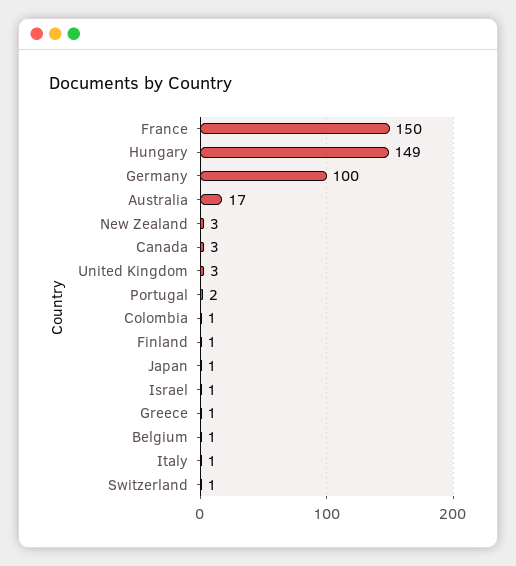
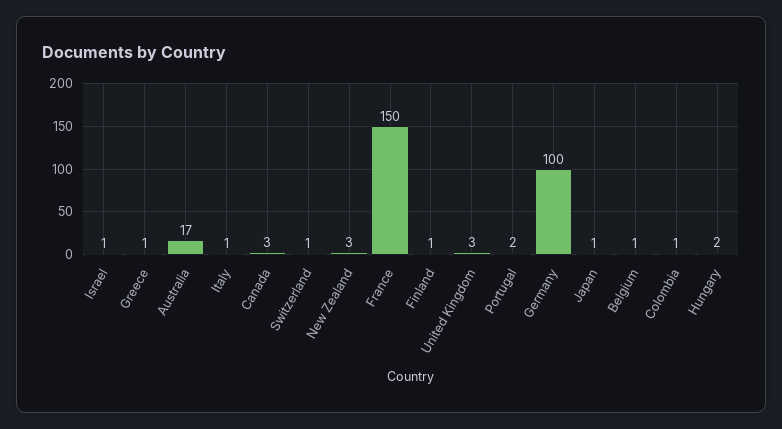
  {
    "France": 150,
-   "Hungary": 149,
+   "Hungary": 2,
    "Germany": 100,
    "Australia": 17,
    "New Zealand": 3,
    "Canada": 3,
    "United Kingdom": 3,
    "Portugal": 2,
    "Colombia": 1,
    "Finland": 1,
    "Japan": 1,
    "Israel": 1,
    "Greece": 1,
    "Belgium": 1,
    "Italy": 1,
    "Switzerland": 1
  }

